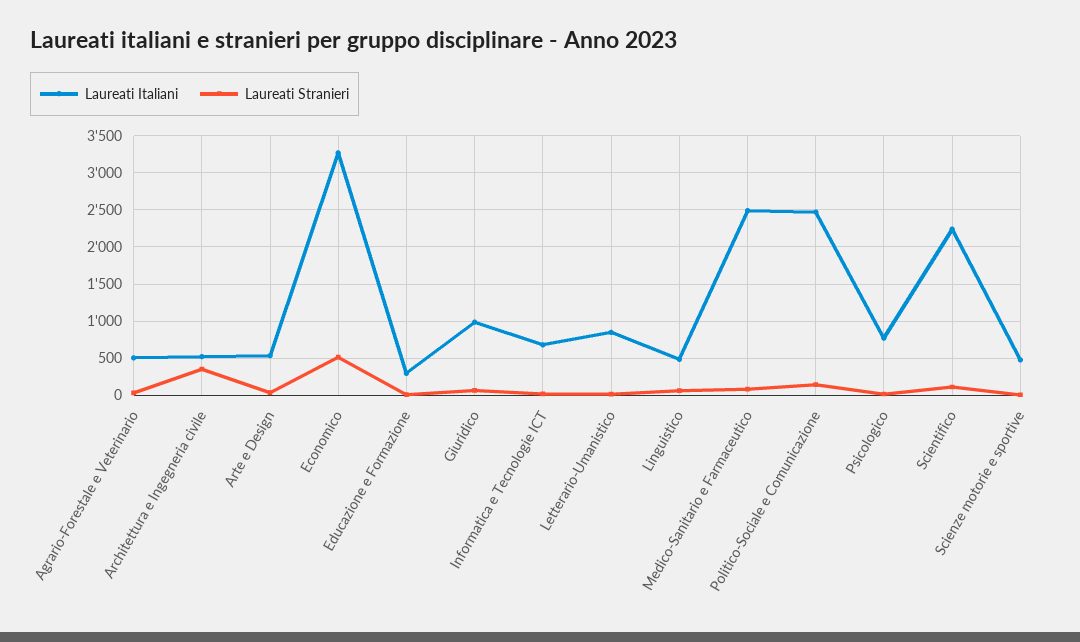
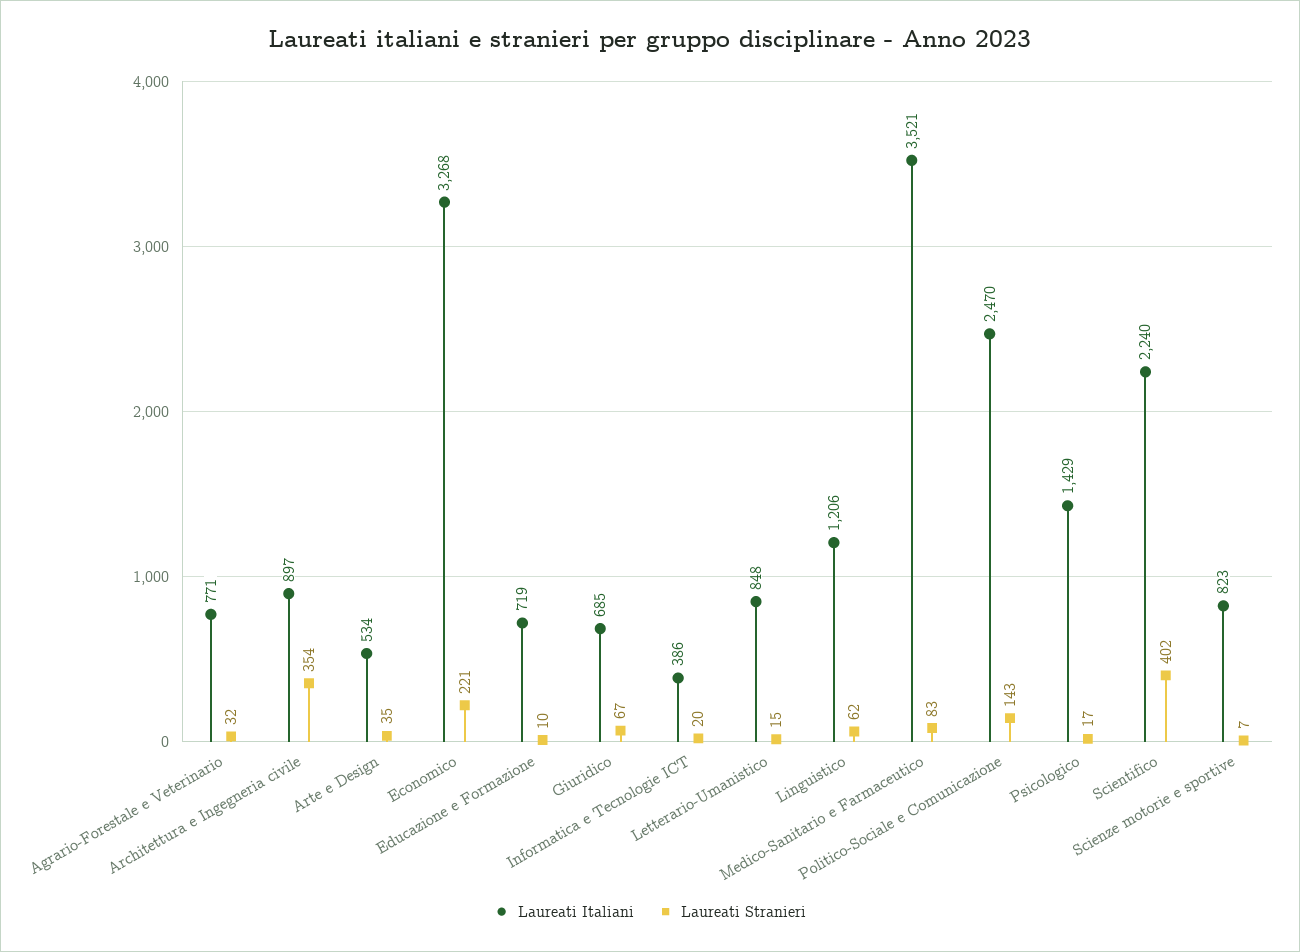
  {
    "Laureati Italiani": {
-     "Agrario-Forestale e Veterinario": 500,
+     "Agrario-Forestale e Veterinario": 771,
-     "Architettura e Ingegneria civile": 500,
+     "Architettura e Ingegneria civile": 897,
      "Arte e Design": 534,
      "Economico": 3268,
-     "Educazione e Formazione": 300,
+     "Educazione e Formazione": 719,
-     "Giuridico": 1000,
+     "Giuridico": 685,
-     "Informatica e Tecnologie ICT": 700,
+     "Informatica e Tecnologie ICT": 386,
      "Letterario-Umanistico": 848,
-     "Linguistico": 500,
+     "Linguistico": 1206,
-     "Medico-Sanitario e Farmaceutico": 2500,
+     "Medico-Sanitario e Farmaceutico": 3521,
      "Politico-Sociale e Comunicazione": 2470,
-     "Psicologico": 800,
+     "Psicologico": 1429,
      "Scientifico": 2240,
-     "Scienze motorie e sportive": 500
+     "Scienze motorie e sportive": 823
    },
    "Laureati Stranieri": {
      "Agrario-Forestale e Veterinario": 32,
      "Architettura e Ingegneria civile": 354,
      "Arte e Design": 35,
-     "Economico": 500,
+     "Economico": 221,
      "Educazione e Formazione": 10,
      "Giuridico": 67,
      "Informatica e Tecnologie ICT": 20,
      "Letterario-Umanistico": 15,
      "Linguistico": 62,
      "Medico-Sanitario e Farmaceutico": 83,
      "Politico-Sociale e Comunicazione": 143,
      "Psicologico": 17,
-     "Scientifico": 100,
+     "Scientifico": 402,
      "Scienze motorie e sportive": 7
    }
  }

